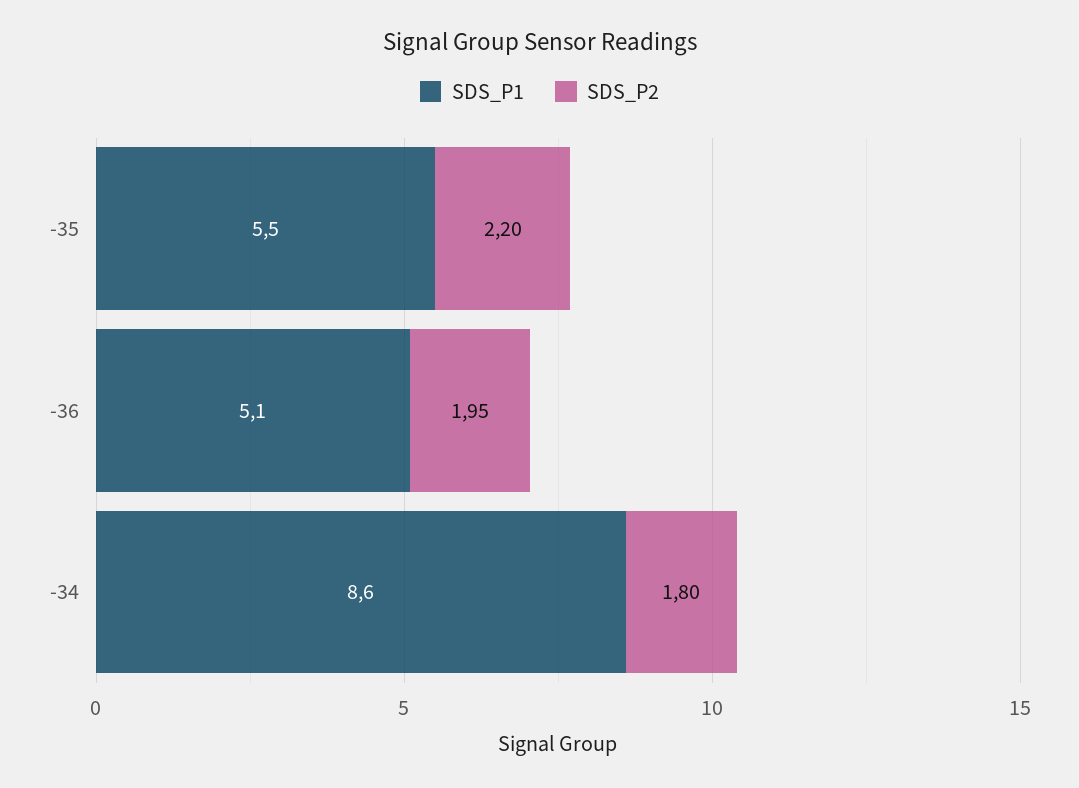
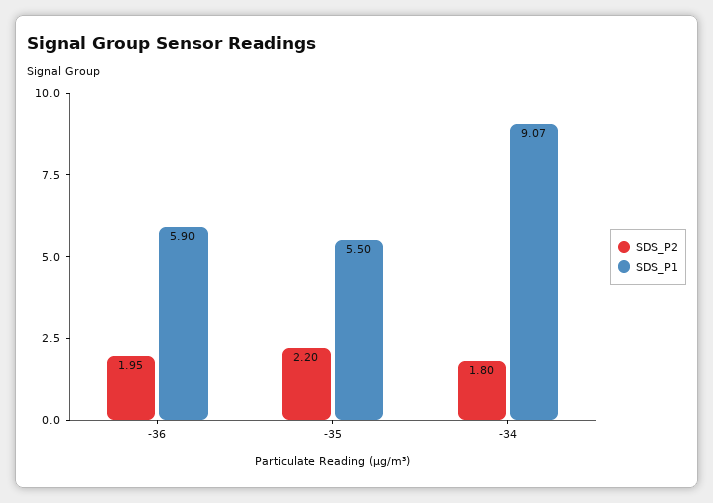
  {
    "SDS_P1": {
      "-35": 5.5,
-     "-36": 5.1,
+     "-36": 5.9,
-     "-34": 8.6
+     "-34": 9.07
    },
    "SDS_P2": {
      "-35": 2.2,
      "-36": 1.95,
      "-34": 1.8
    }
  }

